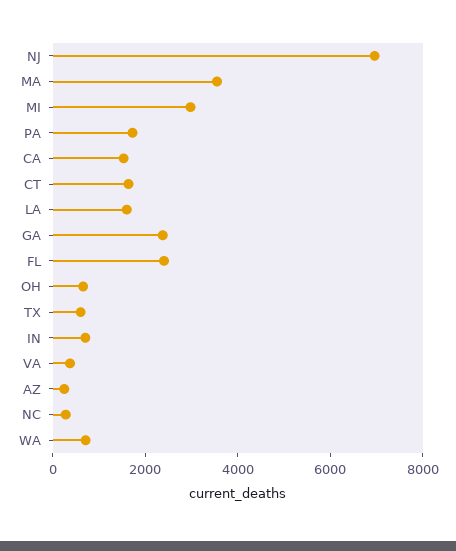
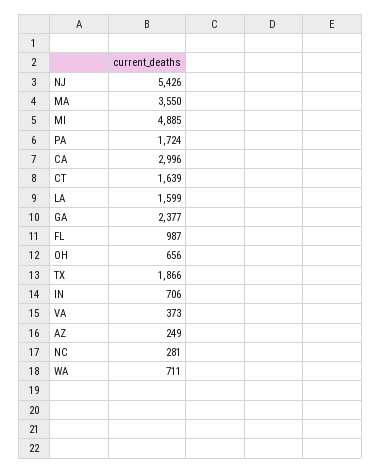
  {
-   "NJ": 7000,
+   "NJ": 5426,
    "MA": 3550,
-   "MI": 3000,
+   "MI": 4885,
    "PA": 1724,
-   "CA": 1500,
+   "CA": 2996,
    "CT": 1639,
    "LA": 1599,
    "GA": 2377,
-   "FL": 2500,
+   "FL": 987,
    "OH": 656,
-   "TX": 500,
+   "TX": 1866,
    "IN": 706,
    "VA": 373,
    "AZ": 249,
    "NC": 281,
    "WA": 711
  }

